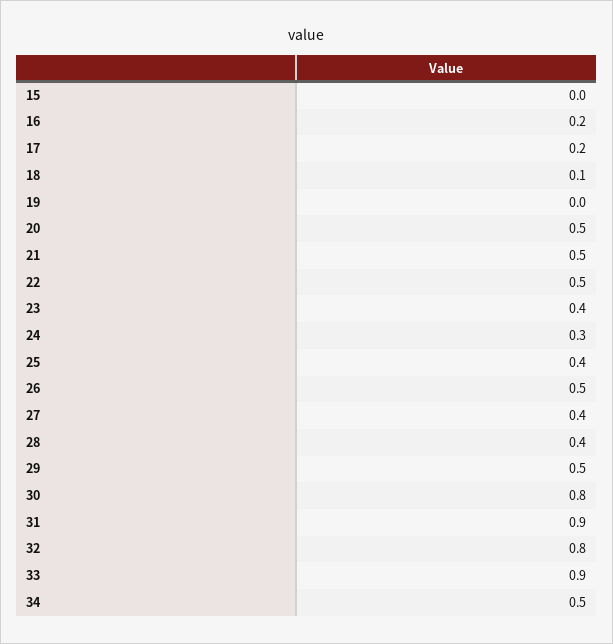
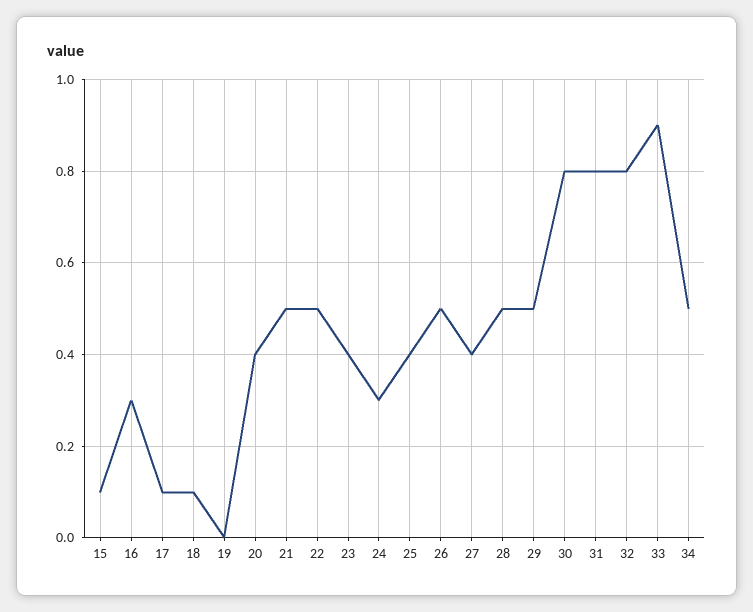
  {
-   "15": 0,
+   "15": 0.1,
-   "16": 0.2,
+   "16": 0.3,
-   "17": 0.2,
+   "17": 0.1,
    "18": 0.1,
    "19": 0,
-   "20": 0.5,
+   "20": 0.4,
    "21": 0.5,
    "22": 0.5,
    "23": 0.4,
    "24": 0.3,
    "25": 0.4,
    "26": 0.5,
    "27": 0.4,
-   "28": 0.4,
+   "28": 0.5,
    "29": 0.5,
    "30": 0.8,
-   "31": 0.9,
+   "31": 0.8,
    "32": 0.8,
    "33": 0.9,
    "34": 0.5
  }

